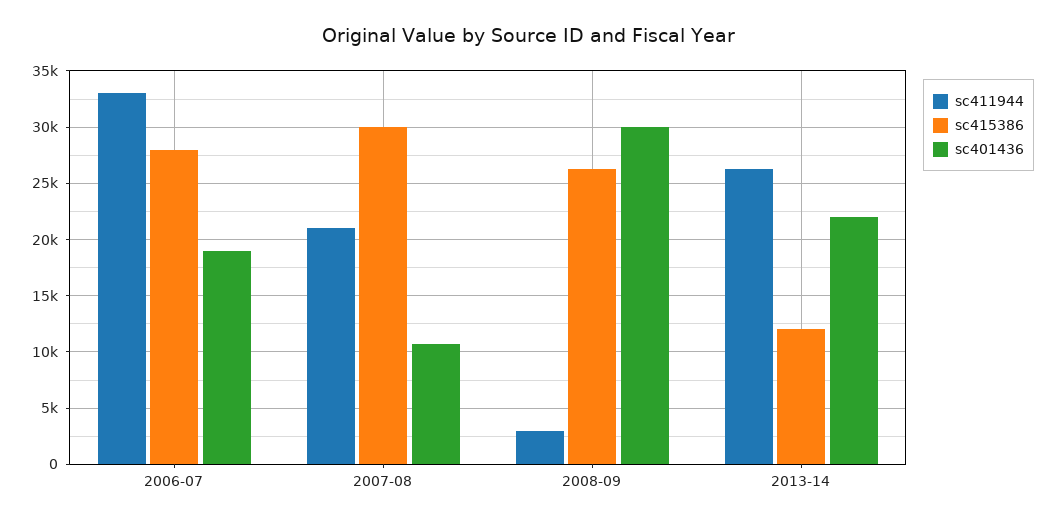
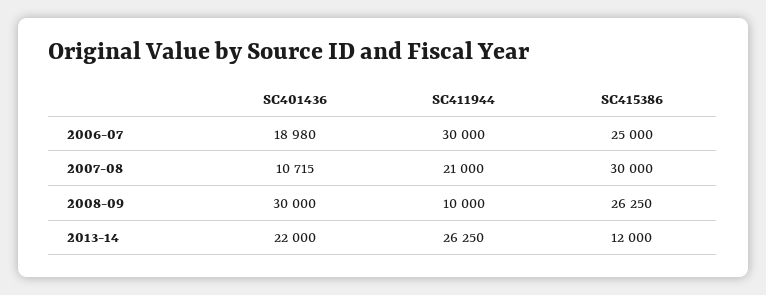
  {
    "sc411944": {
-     "2006-07": 33000,
+     "2006-07": 30000,
      "2007-08": 21000,
-     "2008-09": 3000,
+     "2008-09": 10000,
      "2013-14": 26250
    },
    "sc415386": {
-     "2006-07": 28000,
+     "2006-07": 25000,
      "2007-08": 30000,
      "2008-09": 26250,
      "2013-14": 12000
    },
    "sc401436": {
      "2006-07": 18980,
      "2007-08": 10715,
      "2008-09": 30000,
      "2013-14": 22000
    }
  }

